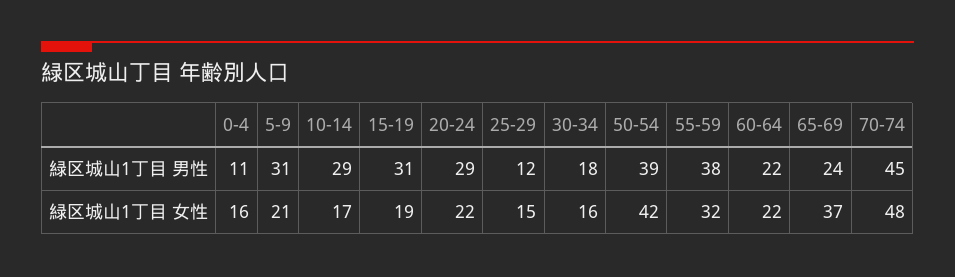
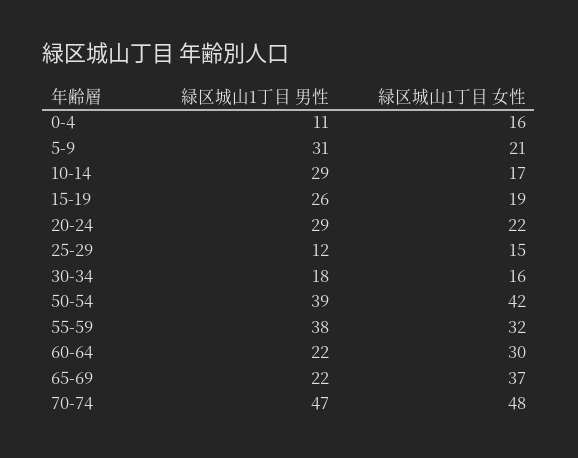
  {
    "0-4": {
      "緑区城山1丁目 男性": 11,
      "緑区城山1丁目 女性": 16
    },
    "5-9": {
      "緑区城山1丁目 男性": 31,
      "緑区城山1丁目 女性": 21
    },
    "10-14": {
      "緑区城山1丁目 男性": 29,
      "緑区城山1丁目 女性": 17
    },
    "15-19": {
-     "緑区城山1丁目 男性": 31,
+     "緑区城山1丁目 男性": 26,
      "緑区城山1丁目 女性": 19
    },
    "20-24": {
      "緑区城山1丁目 男性": 29,
      "緑区城山1丁目 女性": 22
    },
    "25-29": {
      "緑区城山1丁目 男性": 12,
      "緑区城山1丁目 女性": 15
    },
    "30-34": {
      "緑区城山1丁目 男性": 18,
      "緑区城山1丁目 女性": 16
    },
    "50-54": {
      "緑区城山1丁目 男性": 39,
      "緑区城山1丁目 女性": 42
    },
    "55-59": {
      "緑区城山1丁目 男性": 38,
      "緑区城山1丁目 女性": 32
    },
    "60-64": {
      "緑区城山1丁目 男性": 22,
-     "緑区城山1丁目 女性": 22
+     "緑区城山1丁目 女性": 30
    },
    "65-69": {
-     "緑区城山1丁目 男性": 24,
+     "緑区城山1丁目 男性": 22,
      "緑区城山1丁目 女性": 37
    },
    "70-74": {
-     "緑区城山1丁目 男性": 45,
+     "緑区城山1丁目 男性": 47,
      "緑区城山1丁目 女性": 48
    }
  }

